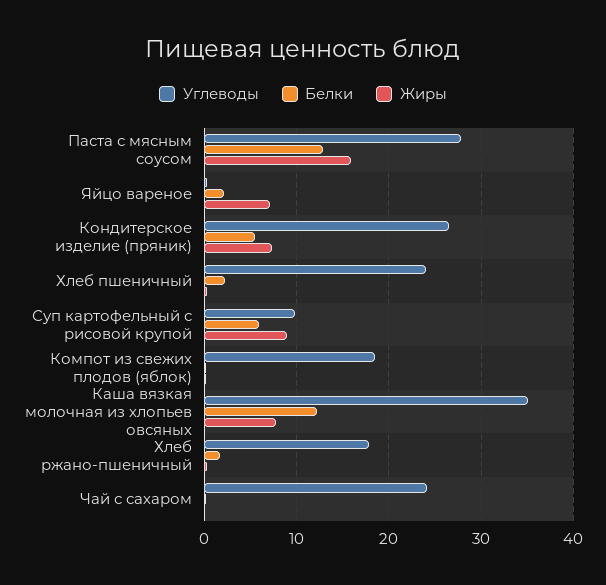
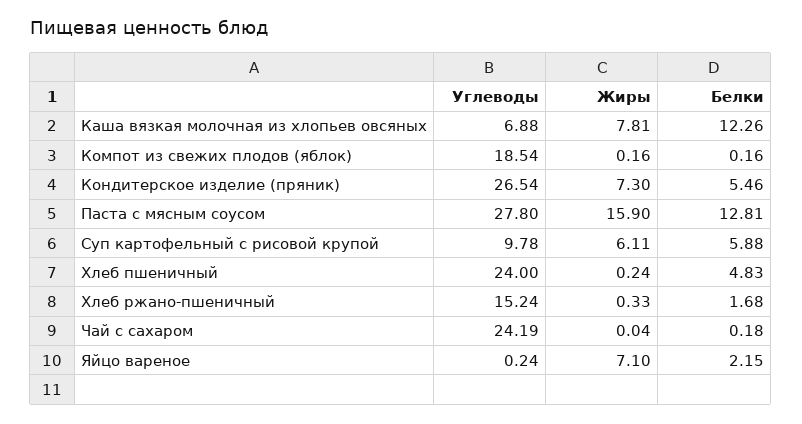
  {
    "Углеводы": {
      "Паста с мясным соусом": 27.8,
      "Яйцо вареное": 0.24,
      "Кондитерское изделие (пряник)": 26.54,
      "Хлеб пшеничный": 24,
      "Суп картофельный с рисовой крупой": 9.78,
      "Компот из свежих плодов (яблок)": 18.54,
-     "Каша вязкая молочная из хлопьев овсяных": 35,
+     "Каша вязкая молочная из хлопьев овсяных": 6.88,
-     "Хлеб ржано-пшеничный": 18,
+     "Хлеб ржано-пшеничный": 15.24,
      "Чай с сахаром": 24.19
    },
    "Белки": {
      "Паста с мясным соусом": 12.81,
      "Яйцо вареное": 2.15,
      "Кондитерское изделие (пряник)": 5.46,
-     "Хлеб пшеничный": 2,
+     "Хлеб пшеничный": 4.83,
      "Суп картофельный с рисовой крупой": 5.88,
      "Компот из свежих плодов (яблок)": 0.16,
      "Каша вязкая молочная из хлопьев овсяных": 12.26,
      "Хлеб ржано-пшеничный": 1.68,
      "Чай с сахаром": 0.18
    },
    "Жиры": {
      "Паста с мясным соусом": 15.9,
      "Яйцо вареное": 7.1,
      "Кондитерское изделие (пряник)": 7.3,
      "Хлеб пшеничный": 0.24,
-     "Суп картофельный с рисовой крупой": 9,
+     "Суп картофельный с рисовой крупой": 6.11,
      "Компот из свежих плодов (яблок)": 0.16,
      "Каша вязкая молочная из хлопьев овсяных": 7.81,
      "Хлеб ржано-пшеничный": 0.33,
      "Чай с сахаром": 0.04
    }
  }

